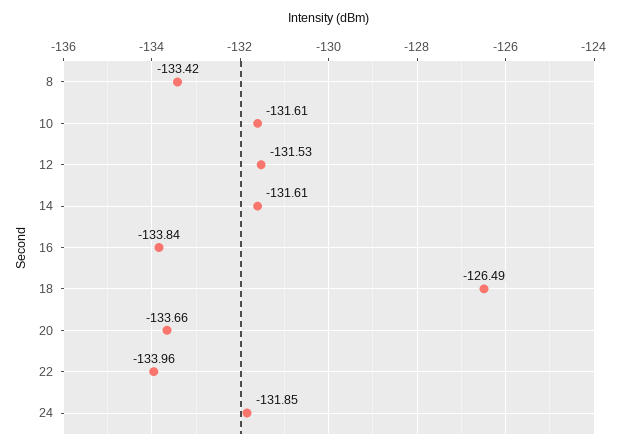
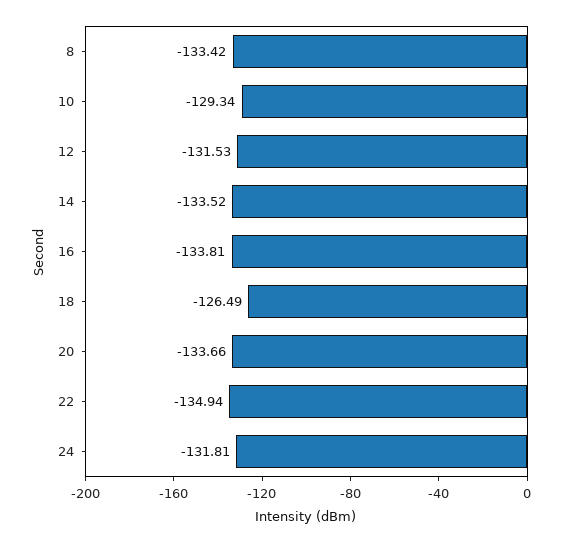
  {
    "8": -133.42,
-   "10": -131.61,
+   "10": -129.34,
    "12": -131.53,
-   "14": -131.61,
+   "14": -133.52,
-   "16": -133.84,
+   "16": -133.81,
    "18": -126.49,
    "20": -133.66,
-   "22": -133.96,
+   "22": -134.94,
-   "24": -131.85
+   "24": -131.81
  }

